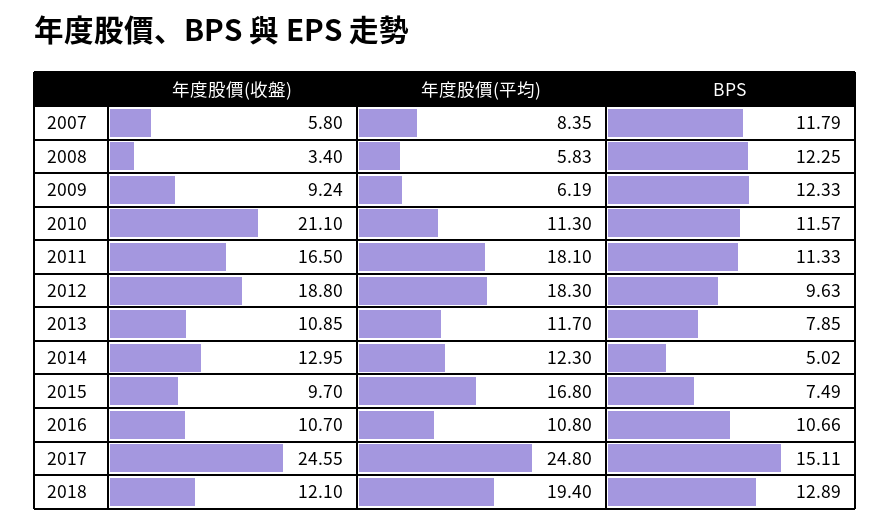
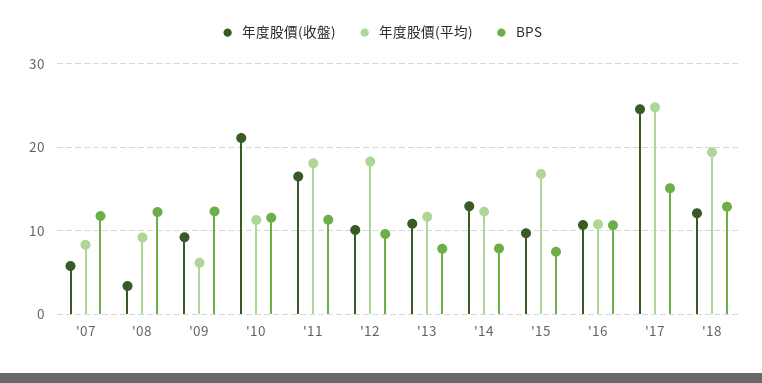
  {
    "年度股價(收盤)": {
      "2007": 5.8,
      "2008": 3.4,
      "2009": 9.24,
      "2010": 21.1,
      "2011": 16.5,
-     "2012": 18.8,
+     "2012": 10,
      "2013": 10.85,
      "2014": 12.95,
      "2015": 9.7,
      "2016": 10.7,
      "2017": 24.55,
      "2018": 12.1
    },
    "年度股價(平均)": {
      "2007": 8.35,
-     "2008": 5.83,
+     "2008": 9,
      "2009": 6.19,
      "2010": 11.3,
      "2011": 18.1,
      "2012": 18.3,
      "2013": 11.7,
      "2014": 12.3,
      "2015": 16.8,
      "2016": 10.8,
      "2017": 24.8,
      "2018": 19.4
    },
    "BPS": {
      "2007": 11.79,
      "2008": 12.25,
      "2009": 12.33,
      "2010": 11.57,
      "2011": 11.33,
      "2012": 9.63,
      "2013": 7.85,
-     "2014": 5.02,
+     "2014": 8,
      "2015": 7.49,
      "2016": 10.66,
      "2017": 15.11,
      "2018": 12.89
    }
  }

